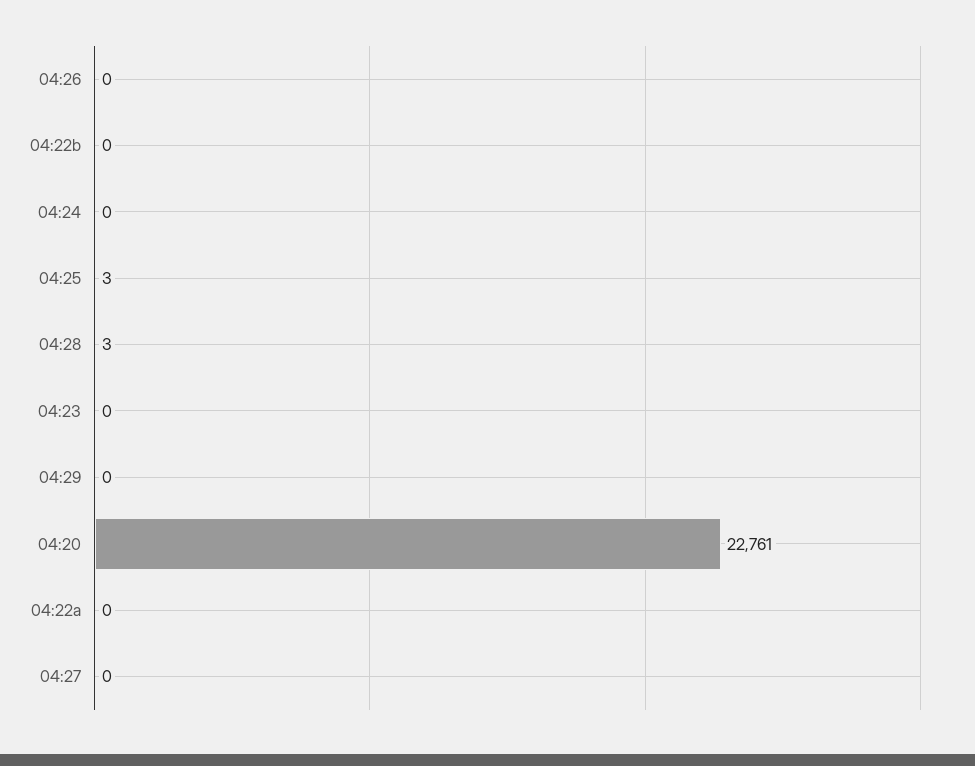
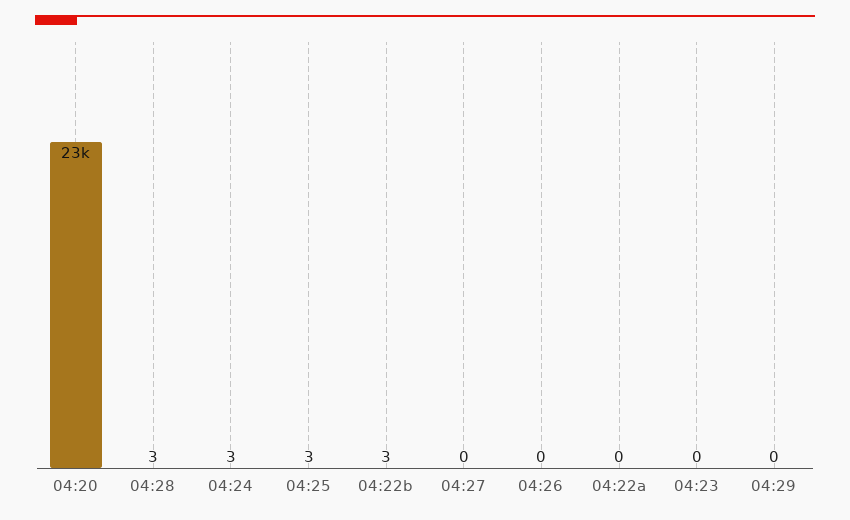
  {
    "04:26": 0,
-   "04:22b": 0,
+   "04:22b": 3,
-   "04:24": 0,
+   "04:24": 3,
    "04:25": 3,
    "04:28": 3,
    "04:23": 0,
    "04:29": 0,
    "04:20": 22761,
    "04:22a": 0,
    "04:27": 0
  }

